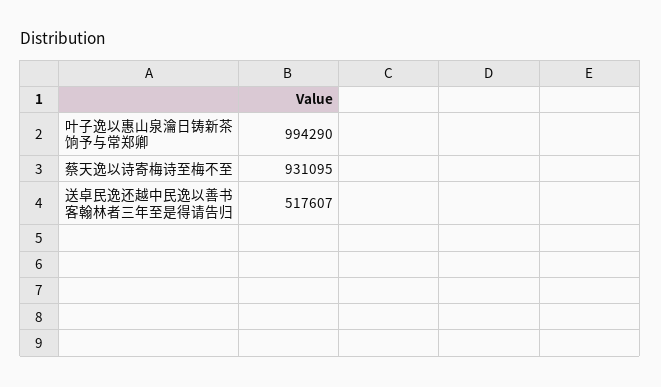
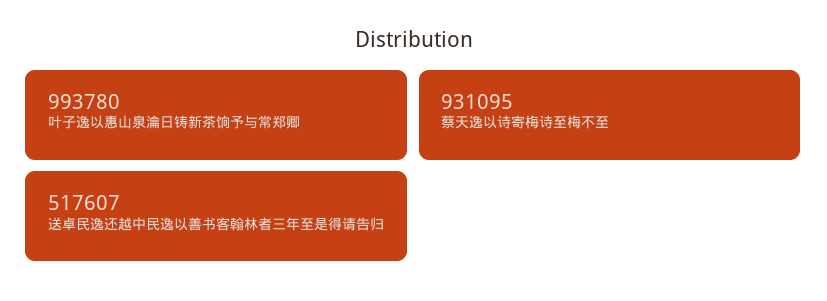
  {
-   "叶子逸以惠山泉瀹日铸新茶饷予与常郑卿": 994290,
+   "叶子逸以惠山泉瀹日铸新茶饷予与常郑卿": 993780,
    "蔡天逸以诗寄梅诗至梅不至": 931095,
    "送卓民逸还越中民逸以善书客翰林者三年至是得请告归": 517607
  }

